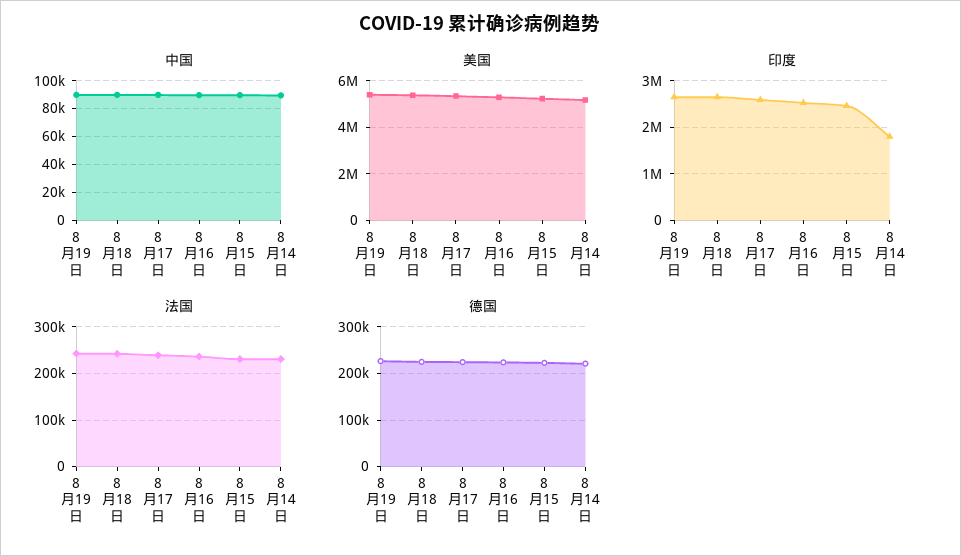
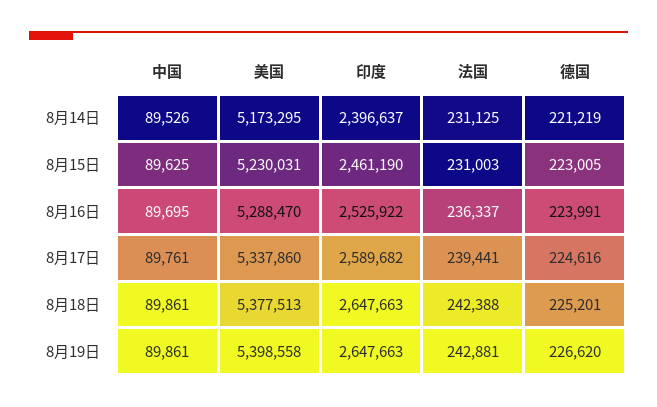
  {
    "中国": {
      "8月19日": 89861,
      "8月18日": 89861,
      "8月17日": 89761,
      "8月16日": 89695,
      "8月15日": 89625,
      "8月14日": 89526
    },
    "美国": {
      "8月19日": 5398558,
      "8月18日": 5377513,
      "8月17日": 5337860,
      "8月16日": 5288470,
      "8月15日": 5230031,
      "8月14日": 5173295
    },
    "印度": {
      "8月19日": 2647663,
      "8月18日": 2647663,
      "8月17日": 2589682,
      "8月16日": 2525922,
      "8月15日": 2461190,
-     "8月14日": 1800000
+     "8月14日": 2396637
    },
    "法国": {
      "8月19日": 242881,
      "8月18日": 242388,
      "8月17日": 239441,
      "8月16日": 236337,
      "8月15日": 231003,
      "8月14日": 231125
    },
    "德国": {
      "8月19日": 226620,
      "8月18日": 225201,
      "8月17日": 224616,
      "8月16日": 223991,
      "8月15日": 223005,
      "8月14日": 221219
    }
  }

